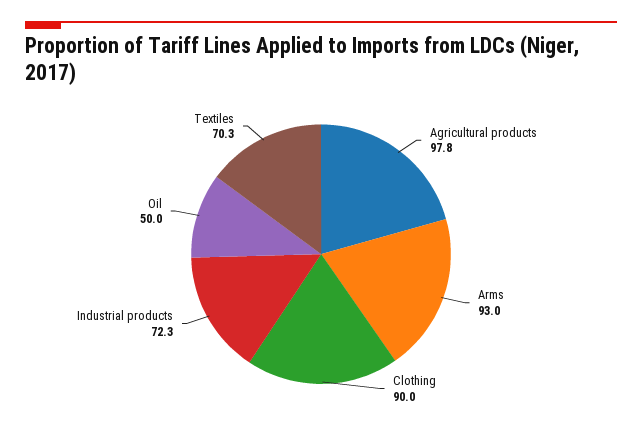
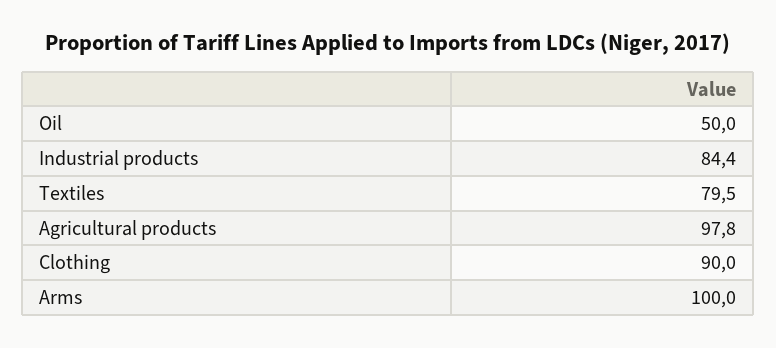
  {
    "Agricultural products": 97.8,
-   "Arms": 93,
+   "Arms": 100,
    "Clothing": 90,
-   "Industrial products": 72.3,
+   "Industrial products": 84.4,
    "Oil": 50,
-   "Textiles": 70.3
+   "Textiles": 79.5
  }

